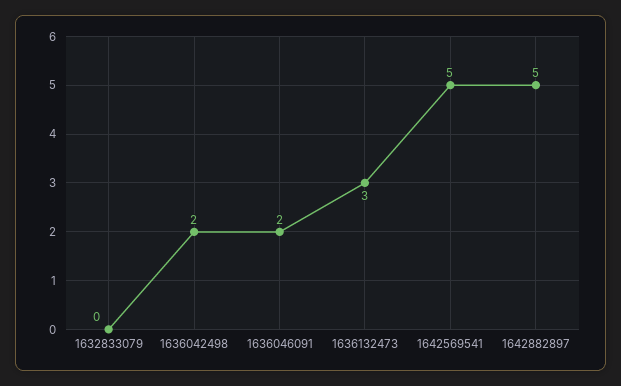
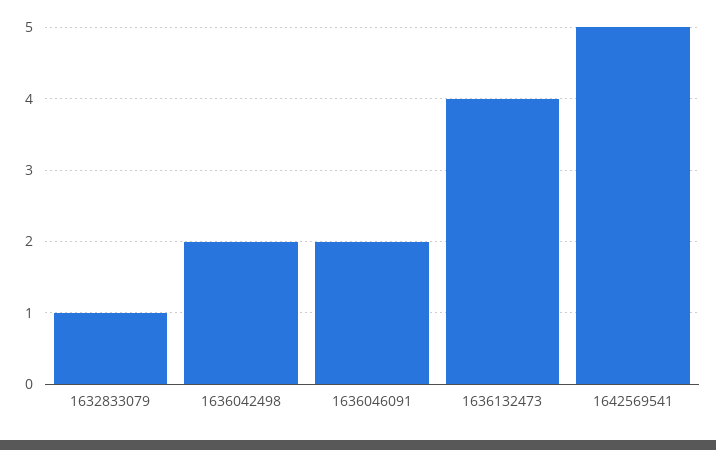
  {
-   "1632833079": 0,
+   "1632833079": 1,
    "1636042498": 2,
    "1636046091": 2,
-   "1636132473": 3,
+   "1636132473": 4,
-   "1642569541": 5,
+   "1642569541": 5
-   "1642882897": 5
  }

